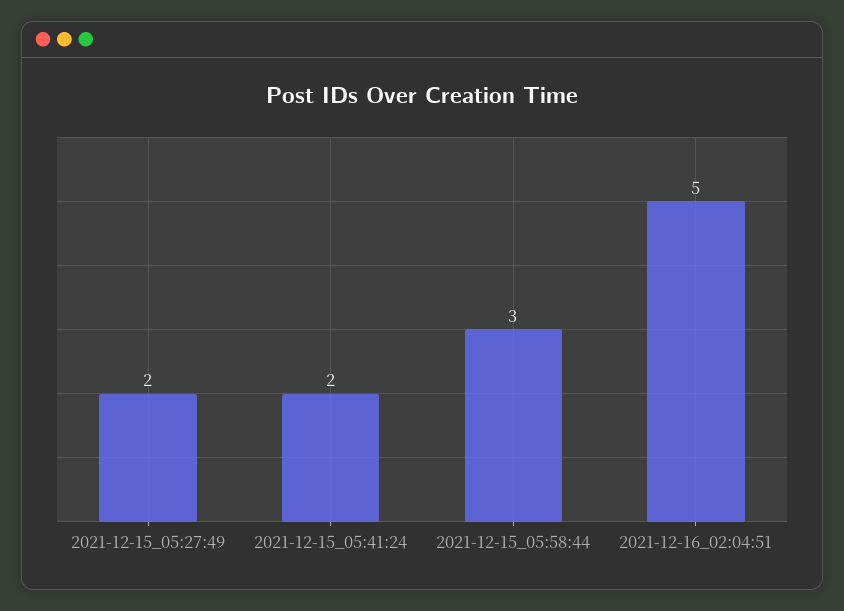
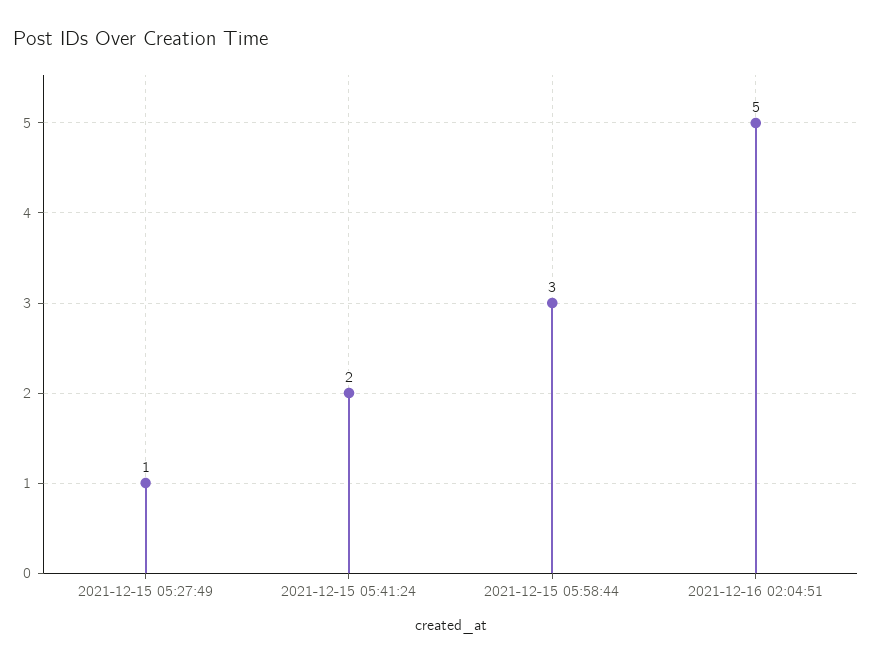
  {
-   "2021-12-15_05:27:49": 2,
+   "2021-12-15_05:27:49": 1,
    "2021-12-15_05:41:24": 2,
    "2021-12-15_05:58:44": 3,
    "2021-12-16_02:04:51": 5
  }

